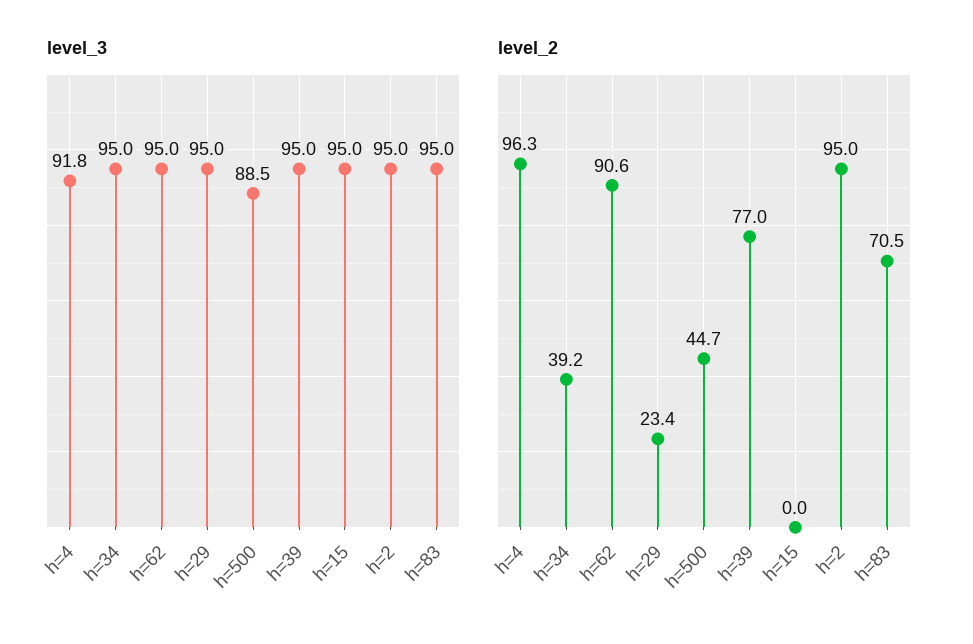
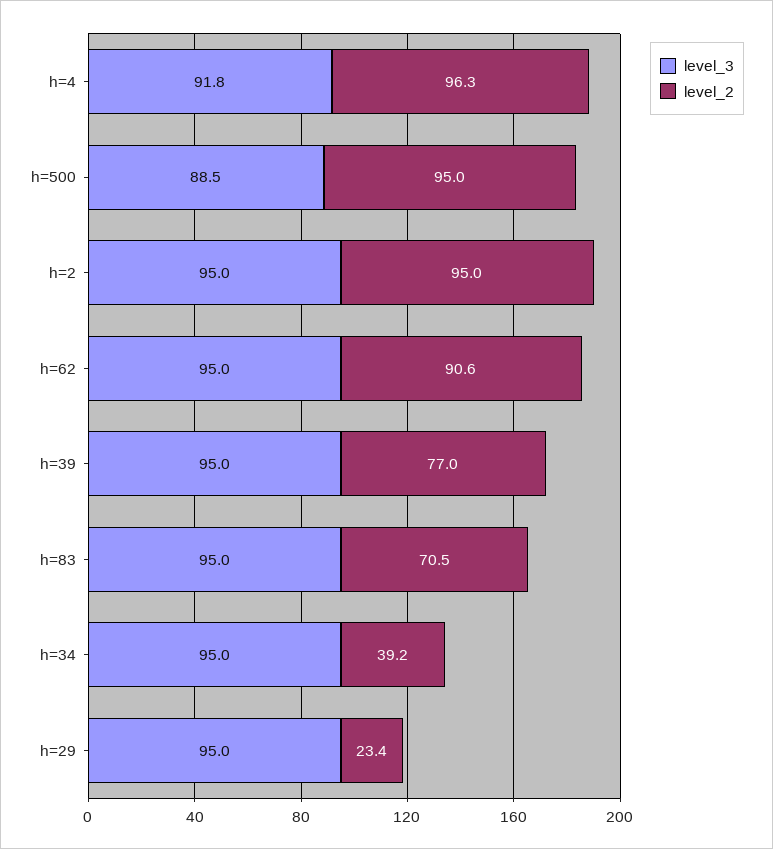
  {
    "level_3": {
      "h=4": 91.8,
      "h=34": 95,
      "h=62": 95,
      "h=29": 95,
      "h=500": 88.5,
      "h=39": 95,
-     "h=15": 95,
      "h=2": 95,
      "h=83": 95
    },
    "level_2": {
      "h=4": 96.3,
      "h=34": 39.2,
      "h=62": 90.6,
      "h=29": 23.4,
-     "h=500": 44.7,
+     "h=500": 95,
      "h=39": 77,
-     "h=15": 0,
      "h=2": 95,
      "h=83": 70.5
    }
  }

